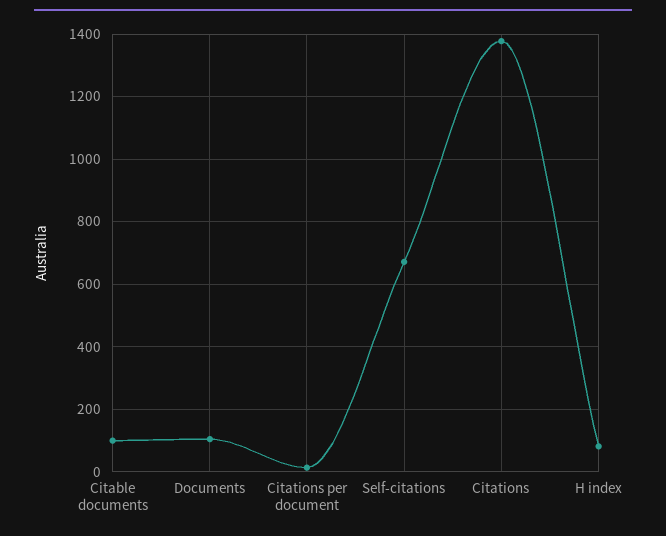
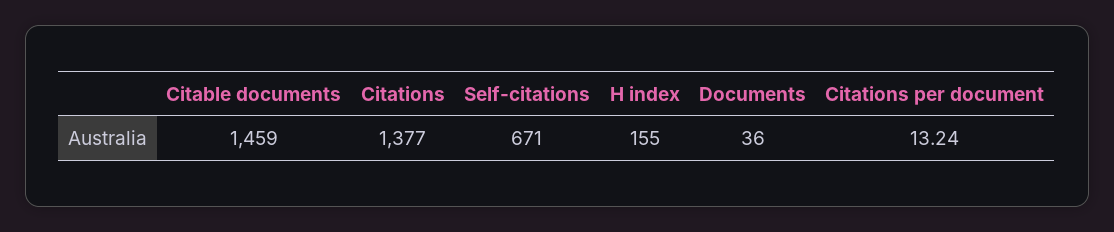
  {
-   "Citable documents": 100,
+   "Citable documents": 1459,
-   "Documents": 100,
+   "Documents": 36,
    "Citations per document": 13.24,
    "Self-citations": 671,
    "Citations": 1377,
-   "H index": 80
+   "H index": 155
  }

